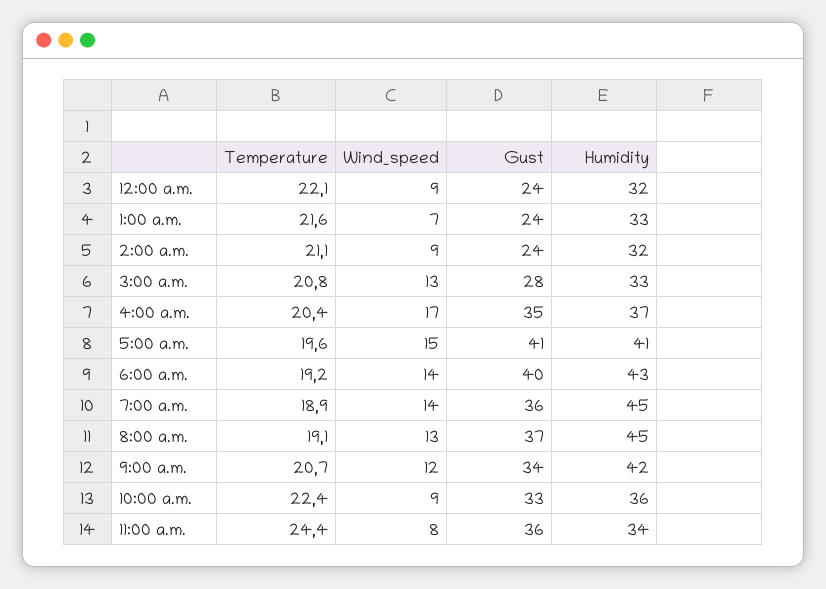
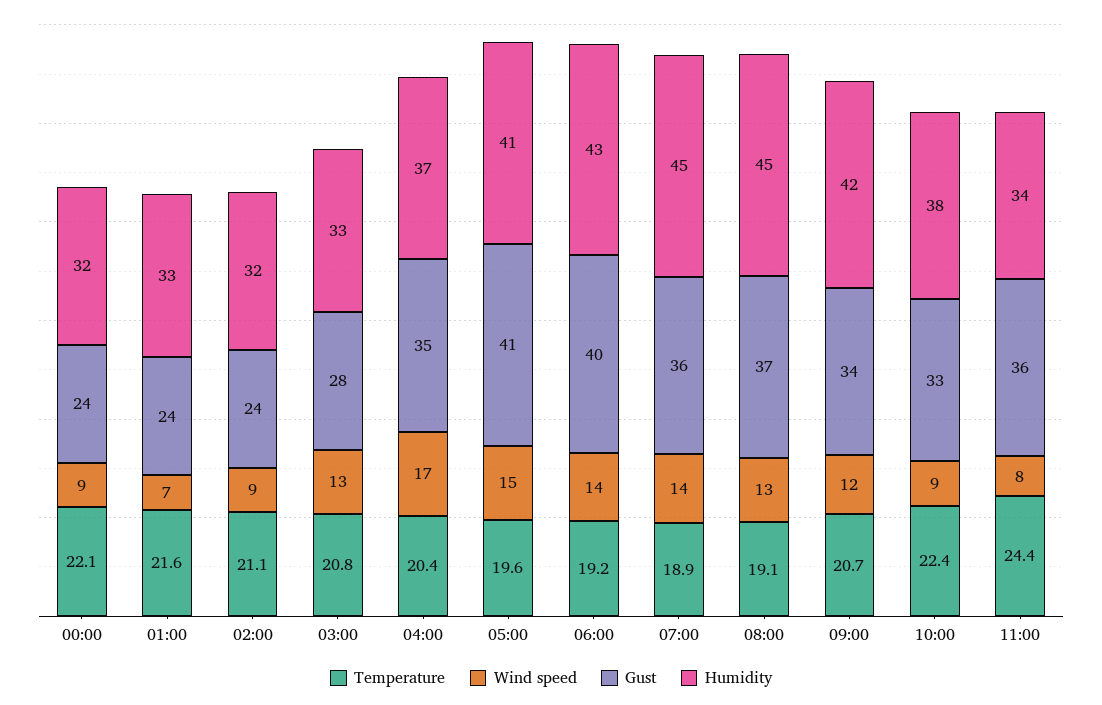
  {
    "Temperature": {
      "12:00 a.m.": 22.1,
      "1:00 a.m.": 21.6,
      "2:00 a.m.": 21.1,
      "3:00 a.m.": 20.8,
      "4:00 a.m.": 20.4,
      "5:00 a.m.": 19.6,
      "6:00 a.m.": 19.2,
      "7:00 a.m.": 18.9,
      "8:00 a.m.": 19.1,
      "9:00 a.m.": 20.7,
      "10:00 a.m.": 22.4,
      "11:00 a.m.": 24.4
    },
    "Wind_speed": {
      "12:00 a.m.": 9,
      "1:00 a.m.": 7,
      "2:00 a.m.": 9,
      "3:00 a.m.": 13,
      "4:00 a.m.": 17,
      "5:00 a.m.": 15,
      "6:00 a.m.": 14,
      "7:00 a.m.": 14,
      "8:00 a.m.": 13,
      "9:00 a.m.": 12,
      "10:00 a.m.": 9,
      "11:00 a.m.": 8
    },
    "Gust": {
      "12:00 a.m.": 24,
      "1:00 a.m.": 24,
      "2:00 a.m.": 24,
      "3:00 a.m.": 28,
      "4:00 a.m.": 35,
      "5:00 a.m.": 41,
      "6:00 a.m.": 40,
      "7:00 a.m.": 36,
      "8:00 a.m.": 37,
      "9:00 a.m.": 34,
      "10:00 a.m.": 33,
      "11:00 a.m.": 36
    },
    "Humidity": {
      "12:00 a.m.": 32,
      "1:00 a.m.": 33,
      "2:00 a.m.": 32,
      "3:00 a.m.": 33,
      "4:00 a.m.": 37,
      "5:00 a.m.": 41,
      "6:00 a.m.": 43,
      "7:00 a.m.": 45,
      "8:00 a.m.": 45,
      "9:00 a.m.": 42,
-     "10:00 a.m.": 36,
+     "10:00 a.m.": 38,
      "11:00 a.m.": 34
    }
  }

